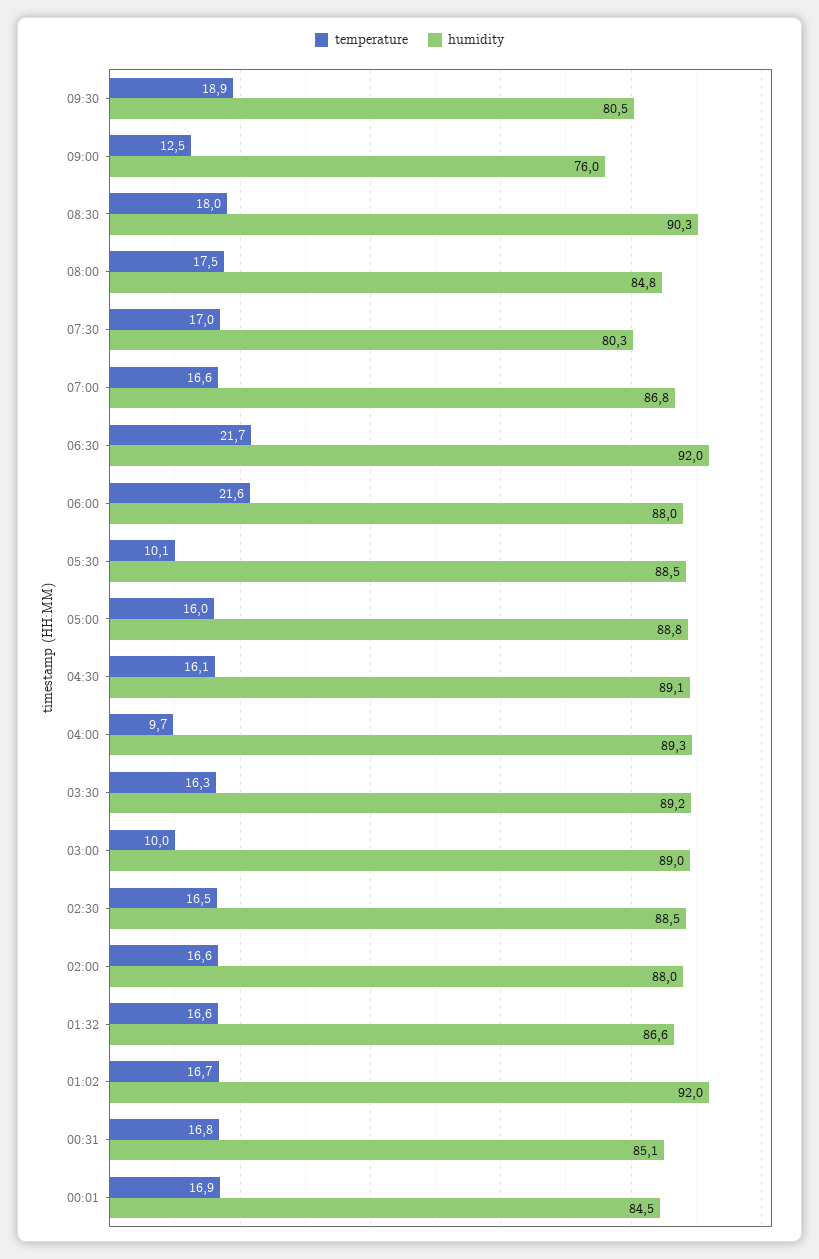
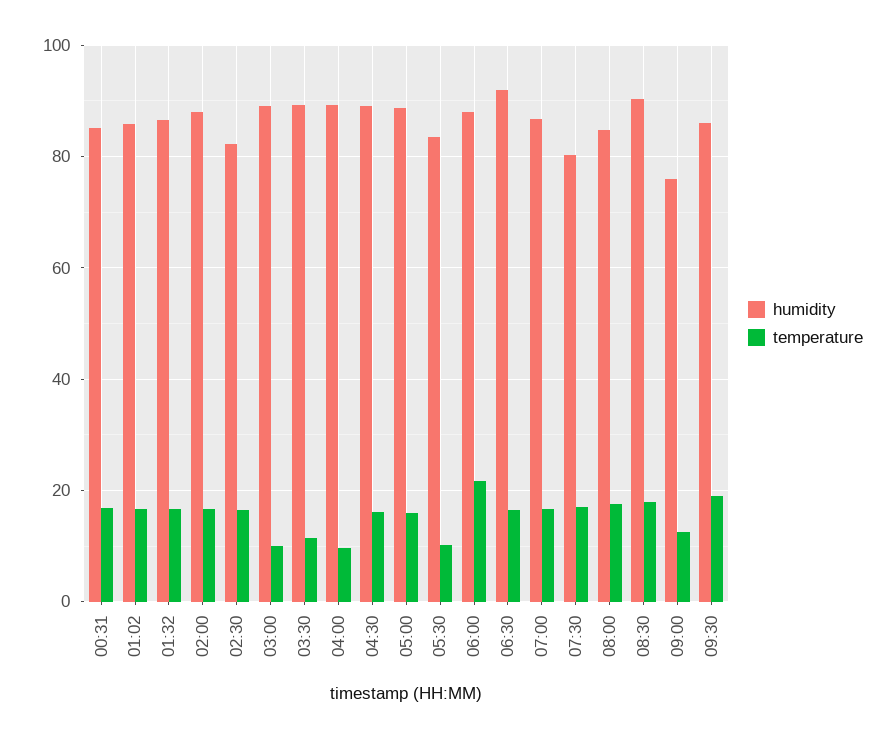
  {
    "temperature": {
      "09:30": 18.9,
      "09:00": 12.5,
      "08:30": 18,
      "08:00": 17.5,
      "07:30": 17,
      "07:00": 16.6,
-     "06:30": 21.7,
+     "06:30": 16,
      "06:00": 21.6,
      "05:30": 10.1,
      "05:00": 16,
      "04:30": 16.1,
      "04:00": 9.7,
-     "03:30": 16.3,
+     "03:30": 12,
      "03:00": 10,
      "02:30": 16.5,
      "02:00": 16.6,
      "01:32": 16.6,
      "01:02": 16.7,
-     "00:31": 16.8,
+     "00:31": 16.8
-     "00:01": 16.9
    },
    "humidity": {
-     "09:30": 80.5,
+     "09:30": 86,
      "09:00": 76,
      "08:30": 90.3,
      "08:00": 84.8,
      "07:30": 80.3,
      "07:00": 86.8,
      "06:30": 92,
      "06:00": 88,
-     "05:30": 88.5,
+     "05:30": 84,
      "05:00": 88.8,
      "04:30": 89.1,
      "04:00": 89.3,
      "03:30": 89.2,
      "03:00": 89,
-     "02:30": 88.5,
+     "02:30": 82,
      "02:00": 88,
      "01:32": 86.6,
-     "01:02": 92,
+     "01:02": 86,
-     "00:31": 85.1,
+     "00:31": 85.1
-     "00:01": 84.5
    }
  }

